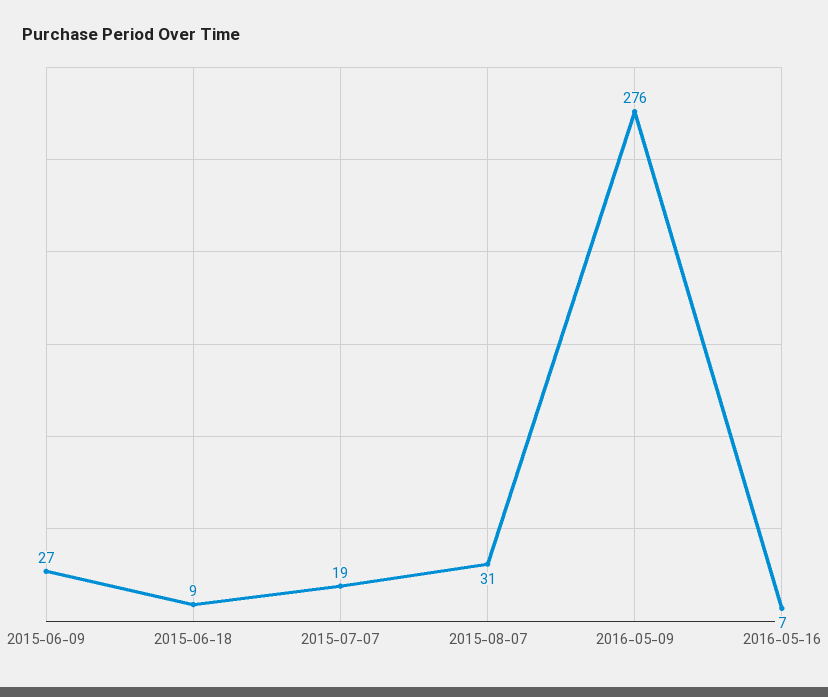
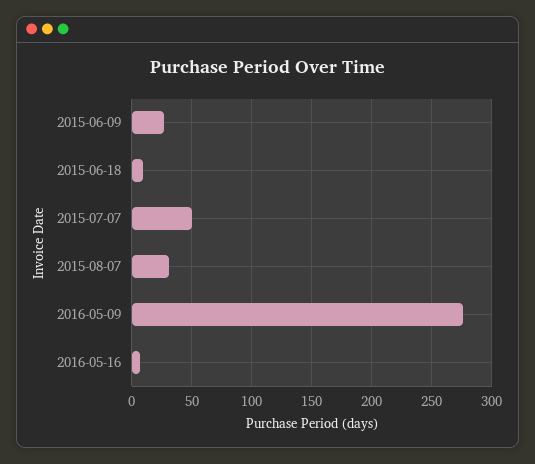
  {
    "2015-06-09": 27,
    "2015-06-18": 9,
-   "2015-07-07": 19,
+   "2015-07-07": 50,
    "2015-08-07": 31,
    "2016-05-09": 276,
    "2016-05-16": 7
  }

